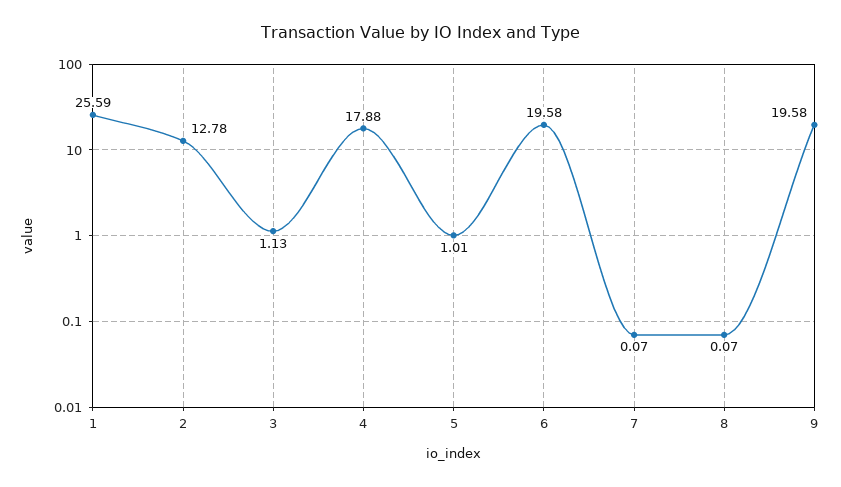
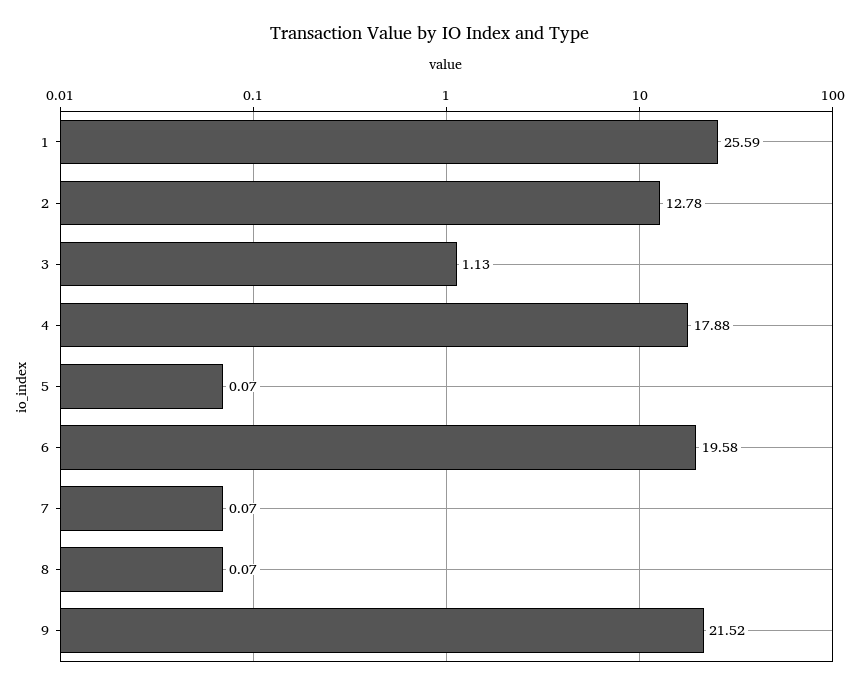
  {
    "1": 25.59,
    "2": 12.78,
    "3": 1.13,
    "4": 17.88,
-   "5": 1.01,
+   "5": 0.07,
    "6": 19.58,
    "7": 0.07,
    "8": 0.07,
-   "9": 19.58
+   "9": 21.52
  }

